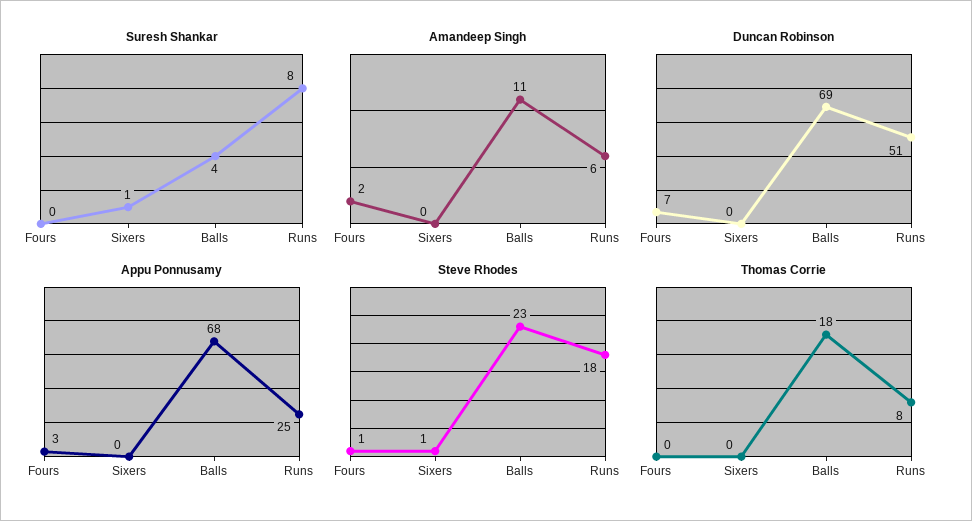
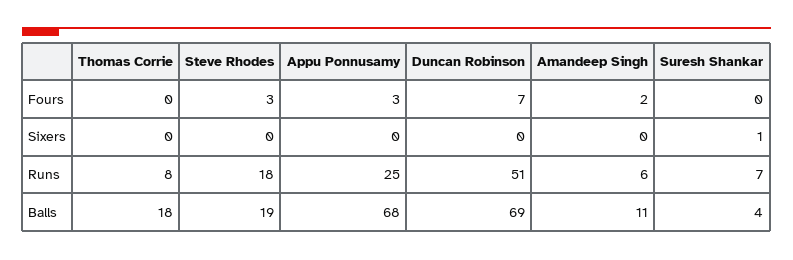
  {
    "Suresh Shankar": {
      "Fours": 0,
      "Sixers": 1,
      "Balls": 4,
-     "Runs": 8
+     "Runs": 7
    },
    "Amandeep Singh": {
      "Fours": 2,
      "Sixers": 0,
      "Balls": 11,
      "Runs": 6
    },
    "Duncan Robinson": {
      "Fours": 7,
      "Sixers": 0,
      "Balls": 69,
      "Runs": 51
    },
    "Appu Ponnusamy": {
      "Fours": 3,
      "Sixers": 0,
      "Balls": 68,
      "Runs": 25
    },
    "Steve Rhodes": {
-     "Fours": 1,
+     "Fours": 3,
-     "Sixers": 1,
+     "Sixers": 0,
-     "Balls": 23,
+     "Balls": 19,
      "Runs": 18
    },
    "Thomas Corrie": {
      "Fours": 0,
      "Sixers": 0,
      "Balls": 18,
      "Runs": 8
    }
  }

